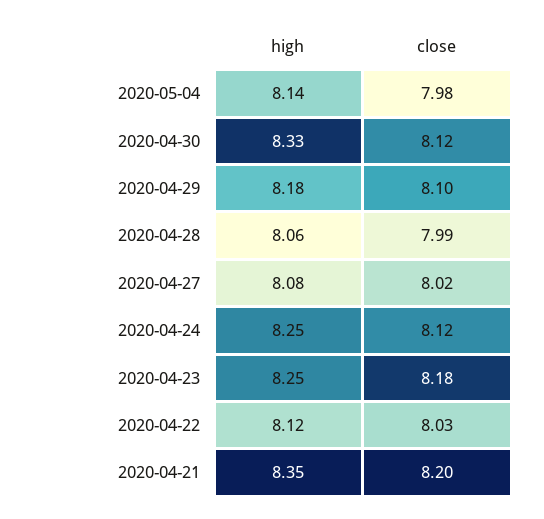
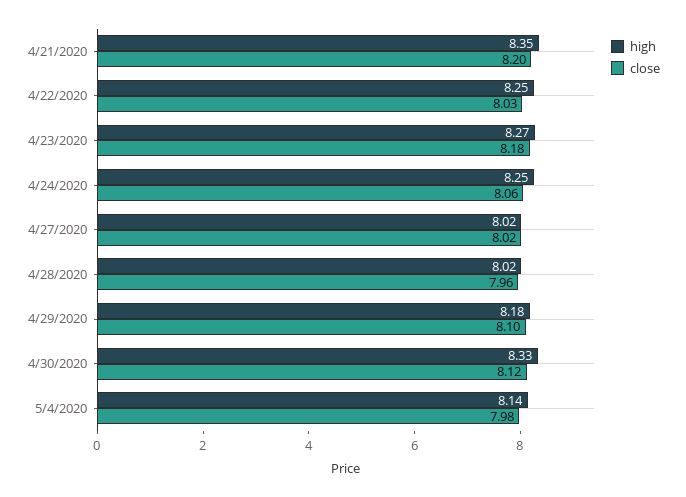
  {
    "high": {
      "2020-05-04": 8.14,
      "2020-04-30": 8.33,
      "2020-04-29": 8.18,
-     "2020-04-28": 8.06,
+     "2020-04-28": 8.02,
-     "2020-04-27": 8.08,
+     "2020-04-27": 8.02,
      "2020-04-24": 8.25,
-     "2020-04-23": 8.25,
+     "2020-04-23": 8.27,
-     "2020-04-22": 8.12,
+     "2020-04-22": 8.25,
      "2020-04-21": 8.35
    },
    "close": {
      "2020-05-04": 7.98,
      "2020-04-30": 8.12,
      "2020-04-29": 8.1,
-     "2020-04-28": 7.99,
+     "2020-04-28": 7.96,
      "2020-04-27": 8.02,
-     "2020-04-24": 8.12,
+     "2020-04-24": 8.06,
      "2020-04-23": 8.18,
      "2020-04-22": 8.03,
      "2020-04-21": 8.2
    }
  }

